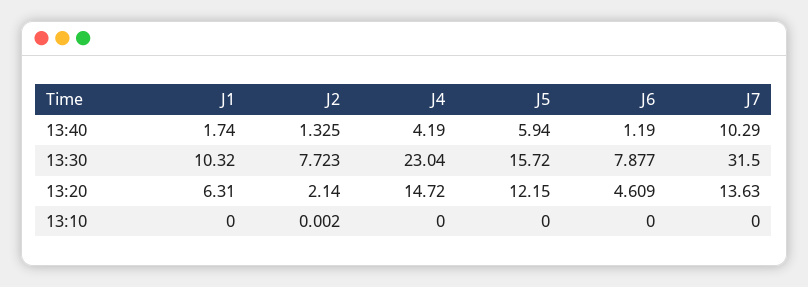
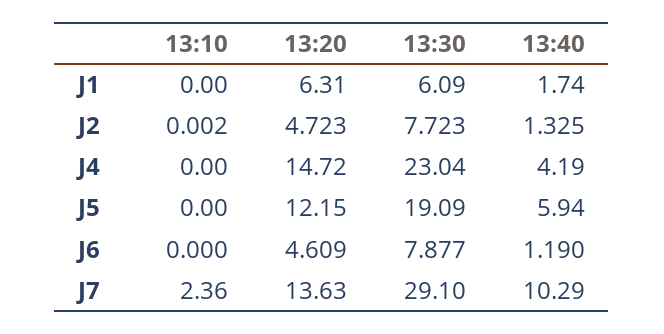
  {
    "J1": {
      "13:40": 1.74,
-     "13:30": 10.32,
+     "13:30": 6.09,
      "13:20": 6.31,
      "13:10": 0
    },
    "J2": {
      "13:40": 1.325,
      "13:30": 7.723,
-     "13:20": 2.14,
+     "13:20": 4.723,
      "13:10": 0.002
    },
    "J4": {
      "13:40": 4.19,
      "13:30": 23.04,
      "13:20": 14.72,
      "13:10": 0
    },
    "J5": {
      "13:40": 5.94,
-     "13:30": 15.72,
+     "13:30": 19.09,
      "13:20": 12.15,
      "13:10": 0
    },
    "J6": {
      "13:40": 1.19,
      "13:30": 7.877,
      "13:20": 4.609,
      "13:10": 0
    },
    "J7": {
      "13:40": 10.29,
-     "13:30": 31.5,
+     "13:30": 29.1,
      "13:20": 13.63,
-     "13:10": 0
+     "13:10": 2.36
    }
  }

